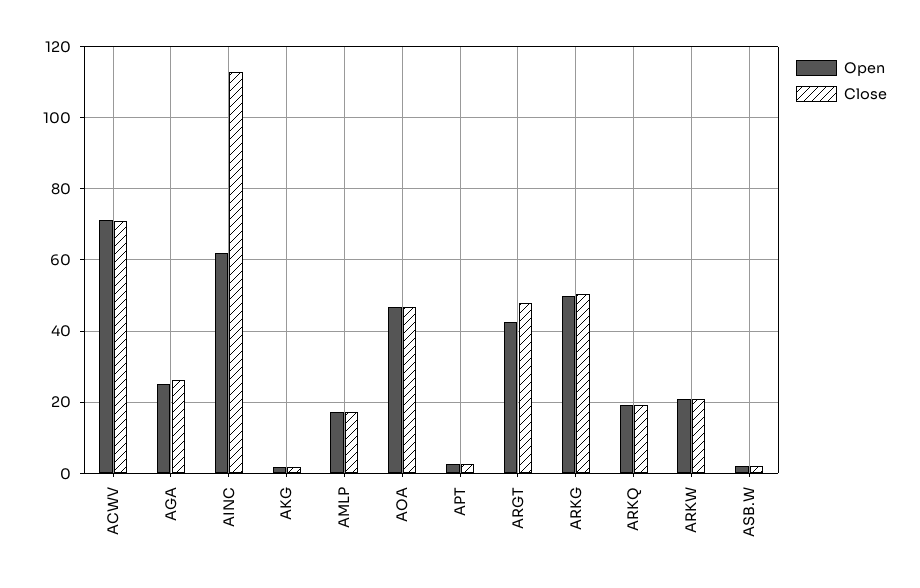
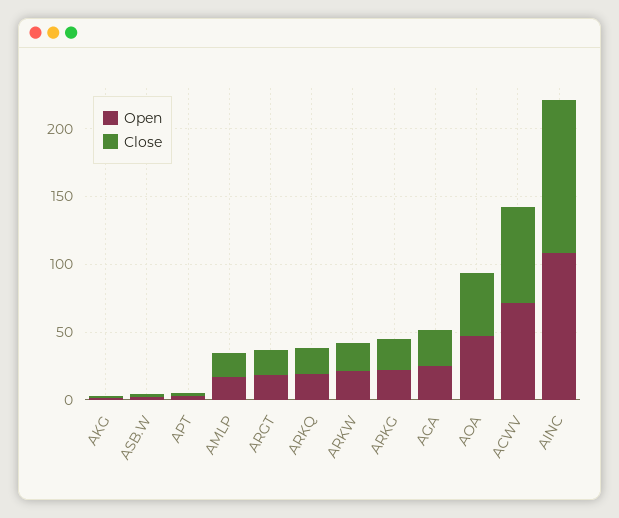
  {
    "Open": {
      "ACWV": 72,
      "AGA": 26,
-     "AINC": 62,
+     "AINC": 110,
      "AKG": 2,
      "AMLP": 18,
      "AOA": 46,
      "APT": 2,
-     "ARGT": 42,
+     "ARGT": 20,
-     "ARKG": 50,
+     "ARKG": 20,
      "ARKQ": 20,
      "ARKW": 20,
      "ASB.W": 2
    },
    "Close": {
      "ACWV": 70,
      "AGA": 26,
      "AINC": 112,
      "AKG": 2,
      "AMLP": 18,
      "AOA": 46,
      "APT": 2,
-     "ARGT": 48,
+     "ARGT": 20,
-     "ARKG": 50,
+     "ARKG": 20,
      "ARKQ": 20,
      "ARKW": 20,
      "ASB.W": 2
    }
  }

